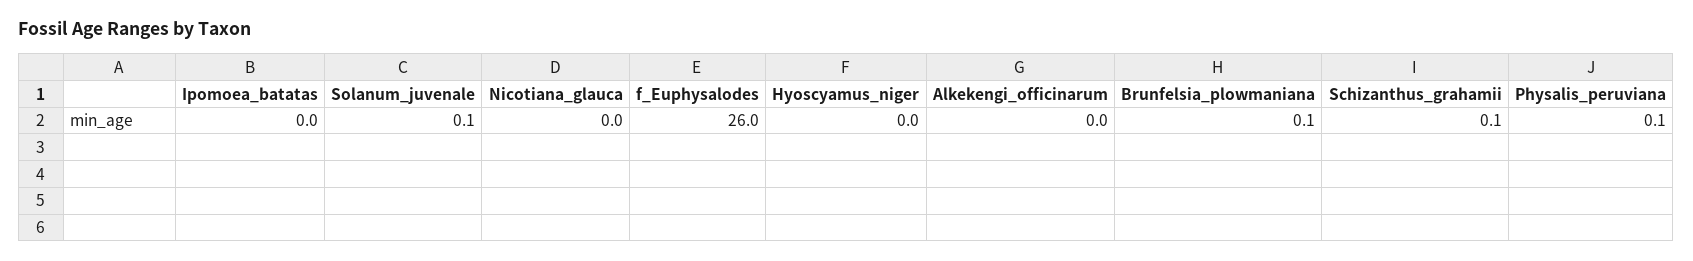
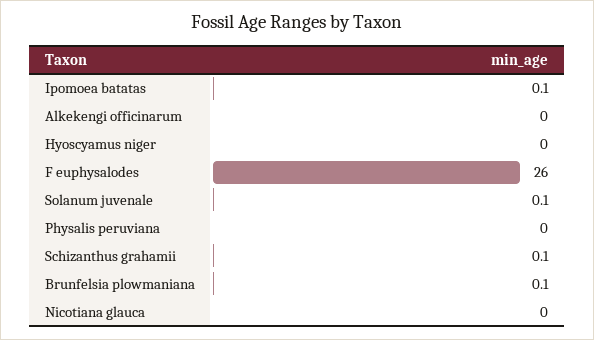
  {
-   "Ipomoea_batatas": 0,
+   "Ipomoea_batatas": 0.1,
    "Solanum_juvenale": 0.1,
    "Nicotiana_glauca": 0,
    "f_Euphysalodes": 26,
    "Hyoscyamus_niger": 0,
    "Alkekengi_officinarum": 0,
    "Brunfelsia_plowmaniana": 0.1,
    "Schizanthus_grahamii": 0.1,
-   "Physalis_peruviana": 0.1
+   "Physalis_peruviana": 0
  }

